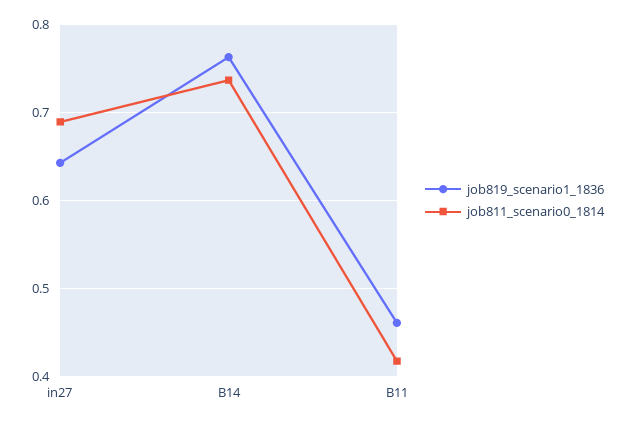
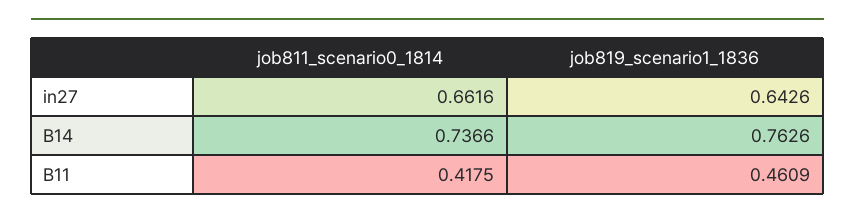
  {
    "job819_scenario1_1836": {
      "in27": 0.6426,
      "B14": 0.7626,
      "B11": 0.4609
    },
    "job811_scenario0_1814": {
-     "in27": 0.69,
+     "in27": 0.6616,
      "B14": 0.7366,
      "B11": 0.4175
    }
  }

